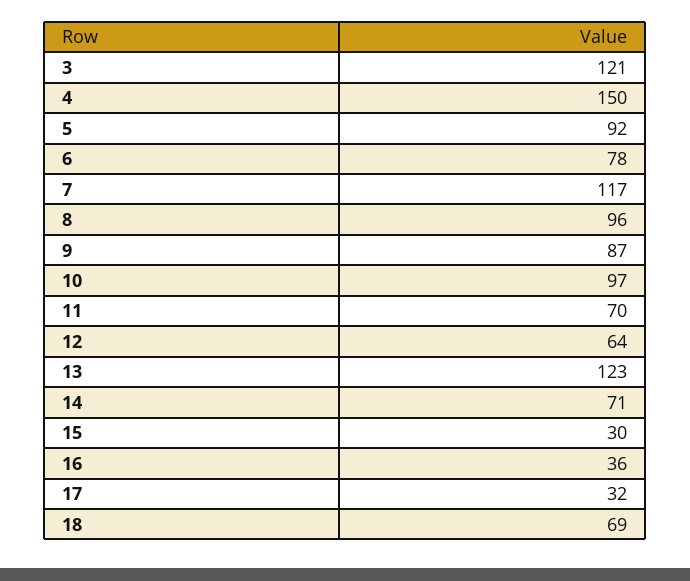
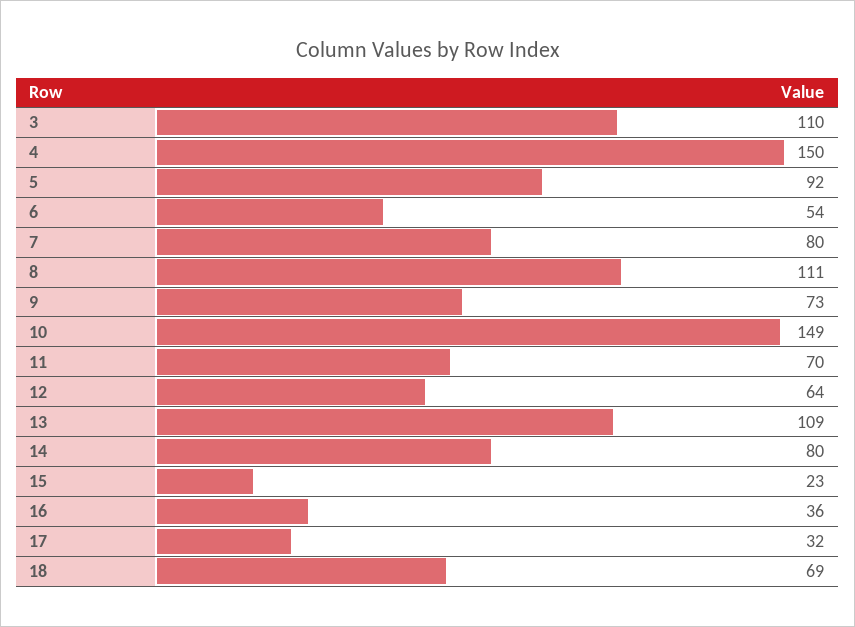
  {
-   "3": 121,
+   "3": 110,
    "4": 150,
    "5": 92,
-   "6": 78,
+   "6": 54,
-   "7": 117,
+   "7": 80,
-   "8": 96,
+   "8": 111,
-   "9": 87,
+   "9": 73,
-   "10": 97,
+   "10": 149,
    "11": 70,
    "12": 64,
-   "13": 123,
+   "13": 109,
-   "14": 71,
+   "14": 80,
-   "15": 30,
+   "15": 23,
    "16": 36,
    "17": 32,
    "18": 69
  }

